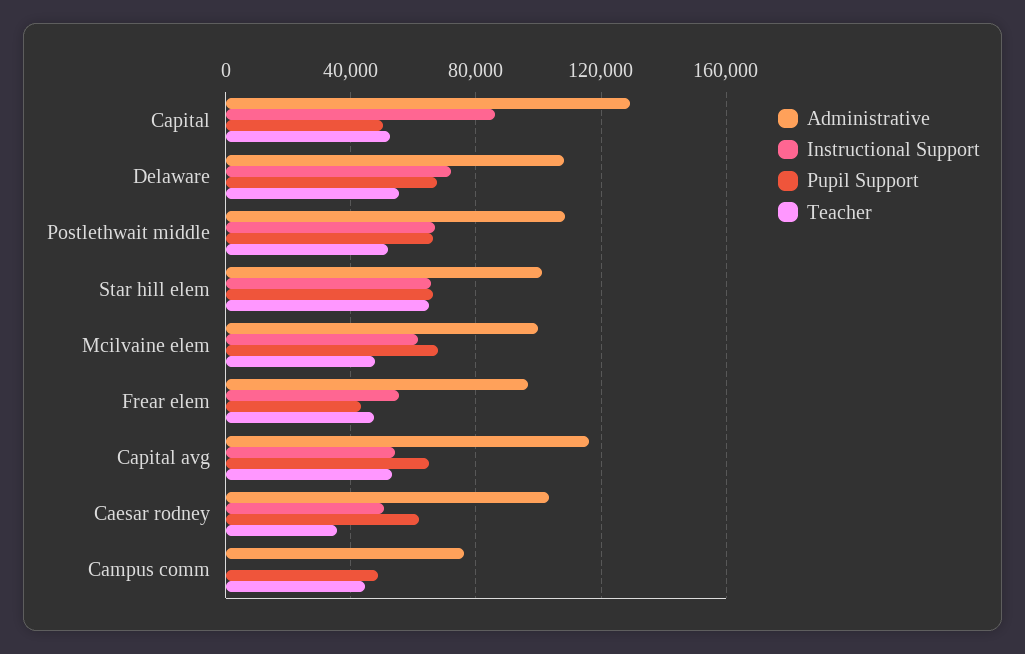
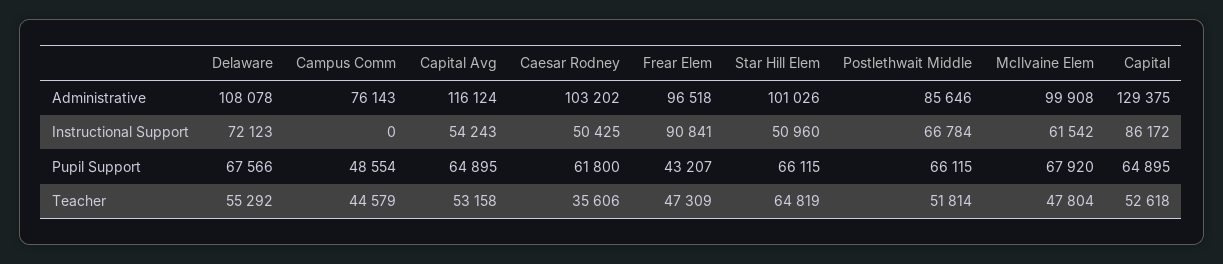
  {
    "Administrative": {
      "Capital": 129375,
      "Delaware": 108078,
-     "Postlethwait middle": 110000,
+     "Postlethwait middle": 85646,
      "Star hill elem": 101026,
      "Mcilvaine elem": 99908,
      "Frear elem": 96518,
      "Capital avg": 116124,
      "Caesar rodney": 103202,
      "Campus comm": 76143
    },
    "Instructional Support": {
      "Capital": 86172,
      "Delaware": 72123,
      "Postlethwait middle": 66784,
-     "Star hill elem": 65000,
+     "Star hill elem": 50960,
      "Mcilvaine elem": 61542,
-     "Frear elem": 55000,
+     "Frear elem": 90841,
      "Capital avg": 54243,
      "Caesar rodney": 50425,
      "Campus comm": 0
    },
    "Pupil Support": {
-     "Capital": 50000,
+     "Capital": 64895,
      "Delaware": 67566,
      "Postlethwait middle": 66115,
      "Star hill elem": 66115,
      "Mcilvaine elem": 67920,
      "Frear elem": 43207,
      "Capital avg": 64895,
      "Caesar rodney": 61800,
      "Campus comm": 48554
    },
    "Teacher": {
      "Capital": 52618,
      "Delaware": 55292,
      "Postlethwait middle": 51814,
      "Star hill elem": 64819,
      "Mcilvaine elem": 47804,
      "Frear elem": 47309,
      "Capital avg": 53158,
      "Caesar rodney": 35606,
      "Campus comm": 44579
    }
  }

